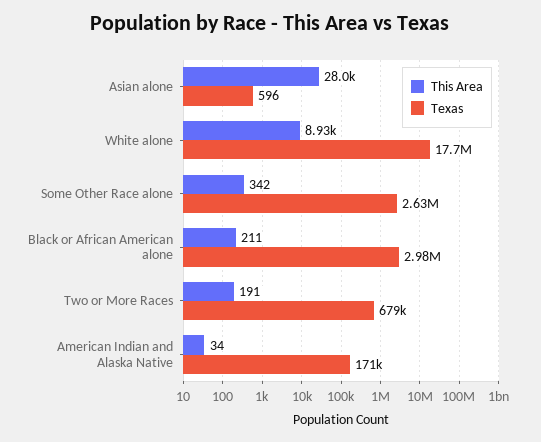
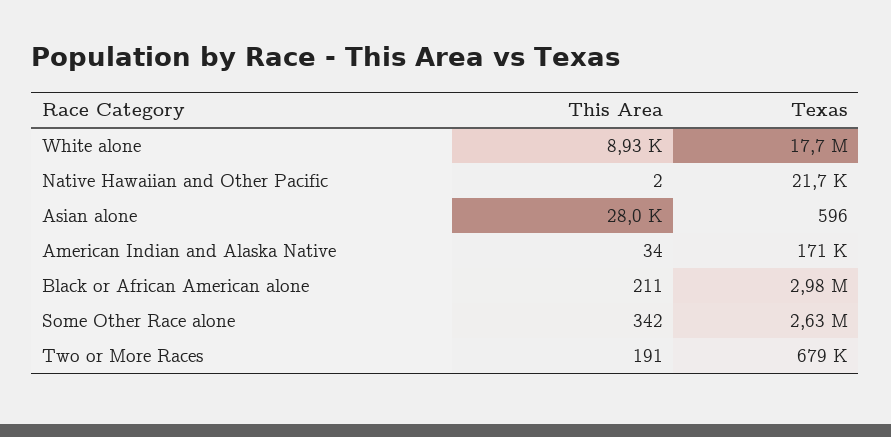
  {
    "This Area": {
      "Asian alone": 28000,
      "White alone": 8930,
      "Some Other Race alone": 342,
      "Black or African American alone": 211,
      "Two or More Races": 191,
-     "American Indian and Alaska Native": 34
+     "American Indian and Alaska Native": 34,
+     "Native Hawaiian and Other Pacific": 2
    },
    "Texas": {
      "Asian alone": 596,
      "White alone": 17700000,
      "Some Other Race alone": 2630000,
      "Black or African American alone": 2980000,
      "Two or More Races": 679000,
-     "American Indian and Alaska Native": 171000
+     "American Indian and Alaska Native": 171000,
+     "Native Hawaiian and Other Pacific": 21700
    }
  }

